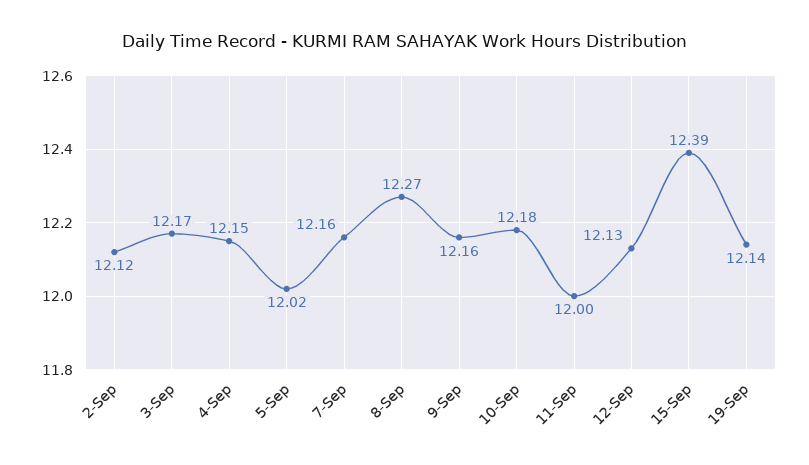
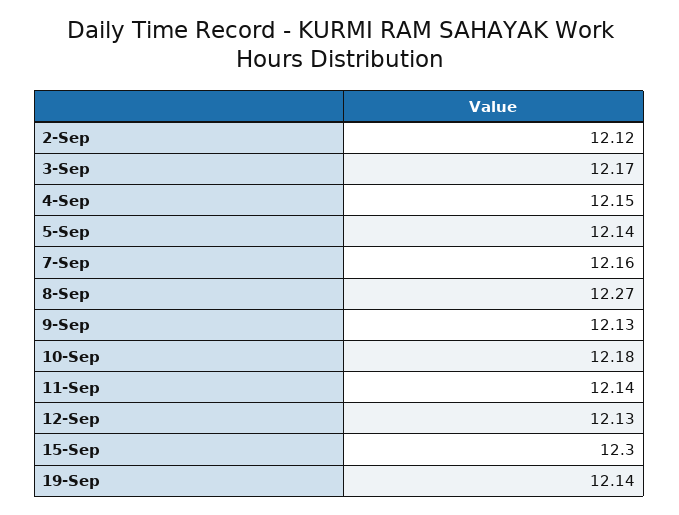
  {
    "2-Sep": 12.12,
    "3-Sep": 12.17,
    "4-Sep": 12.15,
-   "5-Sep": 12.02,
+   "5-Sep": 12.14,
    "7-Sep": 12.16,
    "8-Sep": 12.27,
-   "9-Sep": 12.16,
+   "9-Sep": 12.13,
    "10-Sep": 12.18,
-   "11-Sep": 12,
+   "11-Sep": 12.14,
    "12-Sep": 12.13,
-   "15-Sep": 12.39,
+   "15-Sep": 12.3,
    "19-Sep": 12.14
  }

